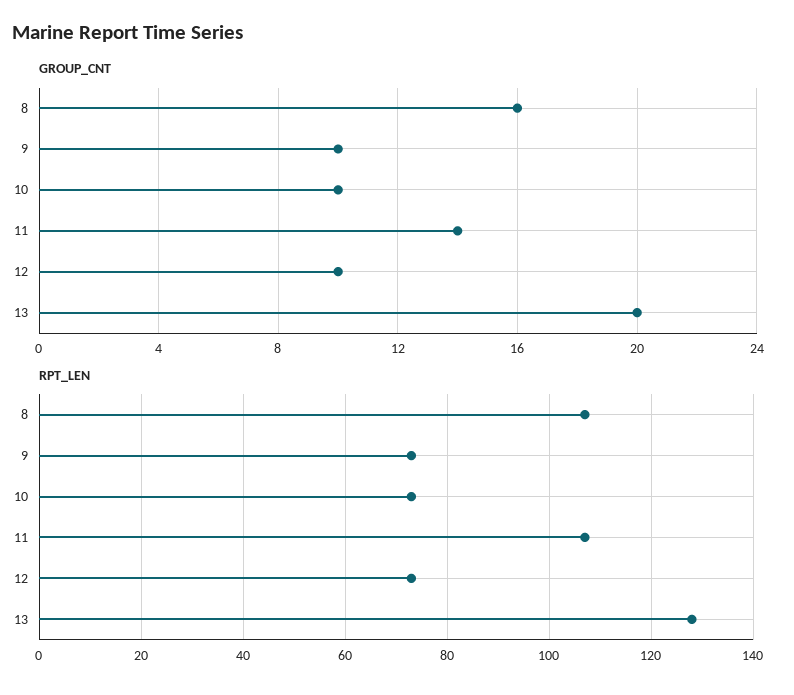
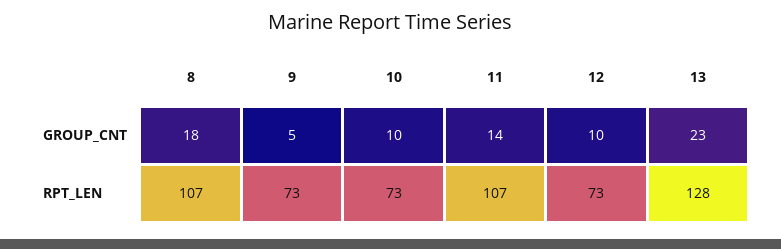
  {
    "GROUP_CNT": {
-     "8": 16,
+     "8": 18,
-     "9": 10,
+     "9": 5,
      "10": 10,
      "11": 14,
      "12": 10,
-     "13": 20
+     "13": 23
    },
    "RPT_LEN": {
      "8": 107,
      "9": 73,
      "10": 73,
      "11": 107,
      "12": 73,
      "13": 128
    }
  }

